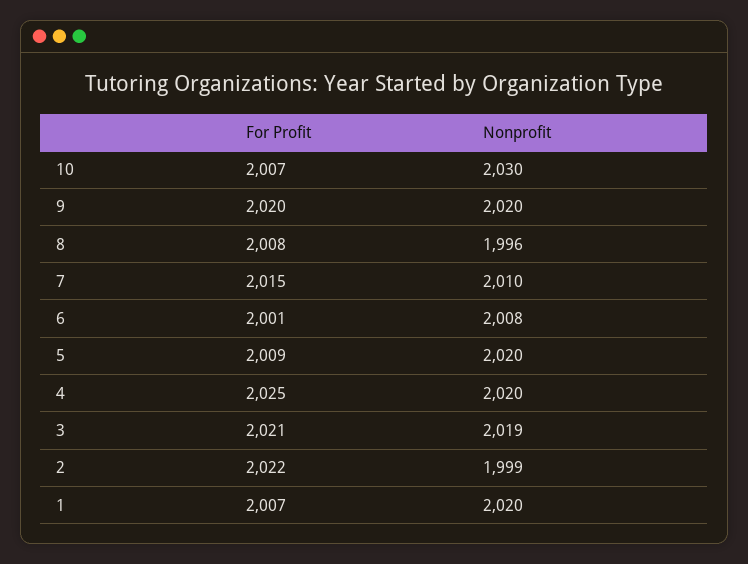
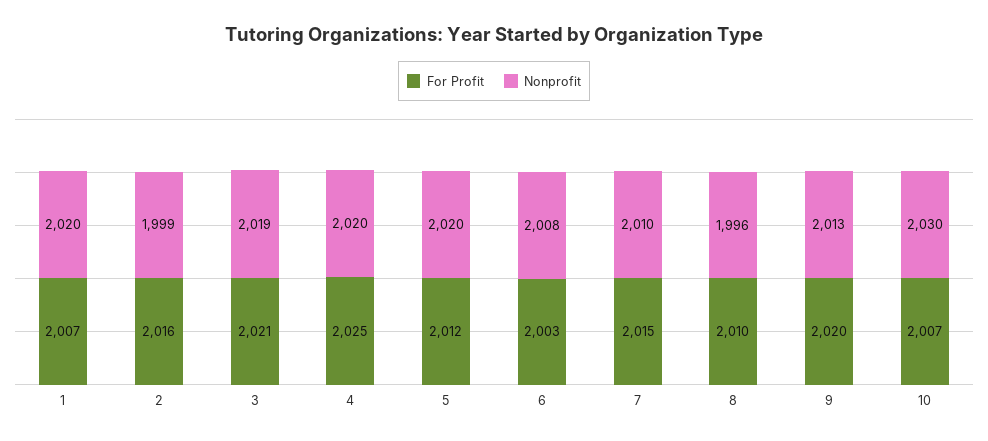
  {
    "For Profit": {
      "10": 2007,
      "9": 2020,
-     "8": 2008,
+     "8": 2010,
      "7": 2015,
-     "6": 2001,
+     "6": 2003,
-     "5": 2009,
+     "5": 2012,
      "4": 2025,
      "3": 2021,
-     "2": 2022,
+     "2": 2016,
      "1": 2007
    },
    "Nonprofit": {
      "10": 2030,
-     "9": 2020,
+     "9": 2013,
      "8": 1996,
      "7": 2010,
      "6": 2008,
      "5": 2020,
      "4": 2020,
      "3": 2019,
      "2": 1999,
      "1": 2020
    }
  }

